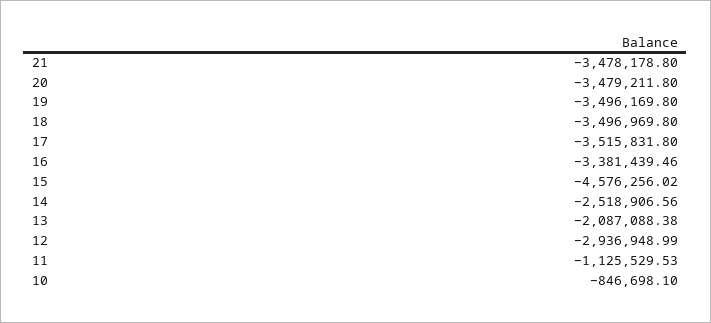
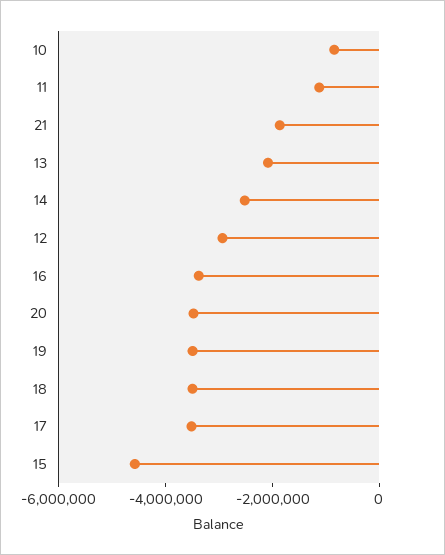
  {
-   "21": -3478178.8,
+   "21": -2000000,
    "20": -3479211.8,
    "19": -3496169.8,
    "18": -3496969.8,
    "17": -3515831.8,
    "16": -3381439.46,
    "15": -4576256.02,
    "14": -2518906.56,
    "13": -2087088.38,
    "12": -2936948.99,
    "11": -1125529.53,
    "10": -846698.1
  }

